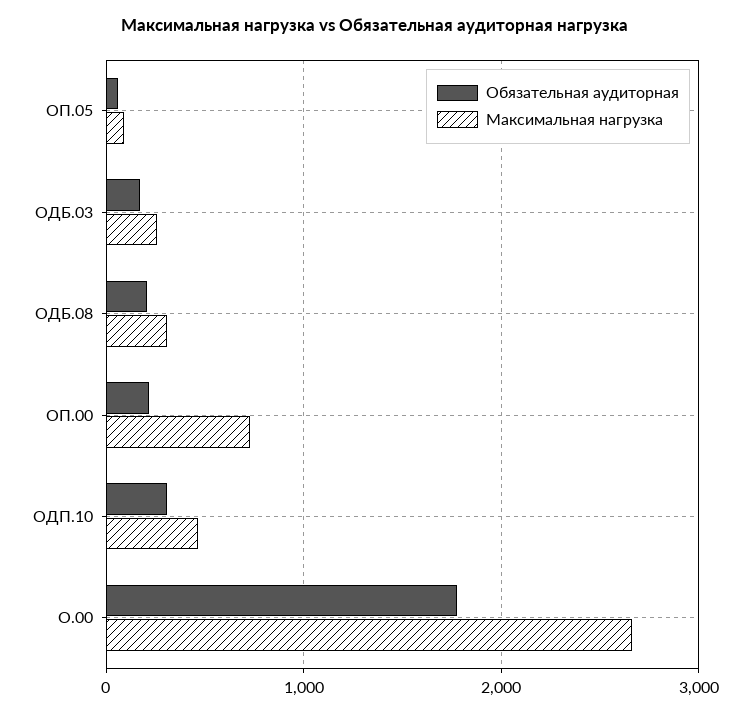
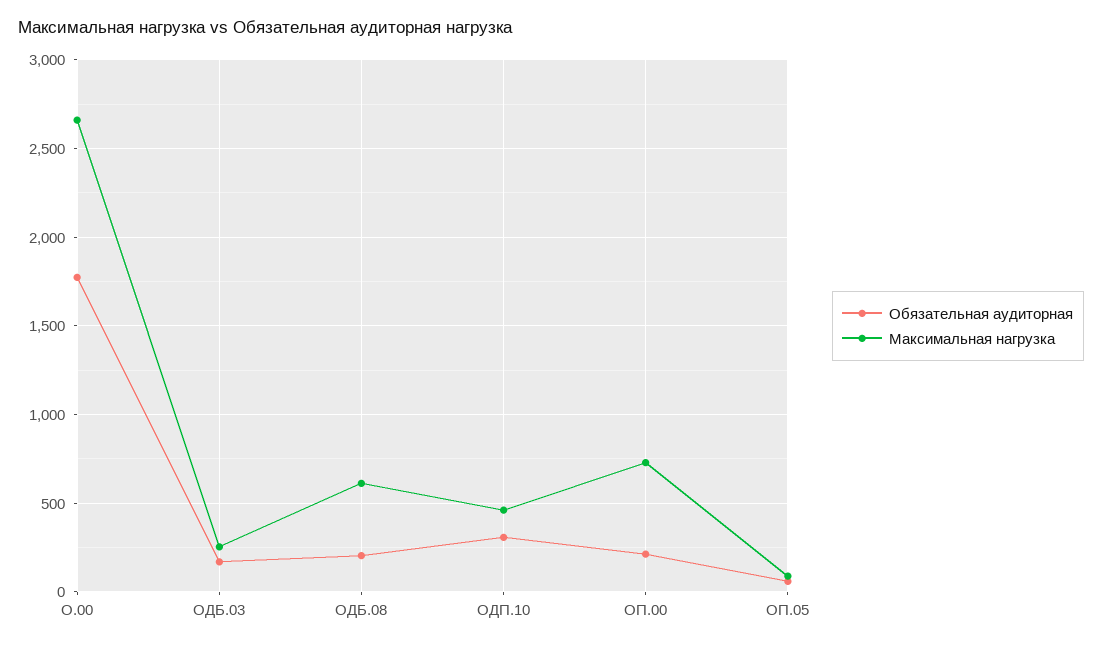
  {
    "Обязательная аудиторная": {
      "ОП.05": 50,
      "ОДБ.03": 150,
      "ОДБ.08": 200,
      "ОП.00": 200,
      "ОДП.10": 300,
      "О.00": 1750
    },
    "Максимальная нагрузка": {
      "ОП.05": 100,
      "ОДБ.03": 250,
-     "ОДБ.08": 300,
+     "ОДБ.08": 600,
      "ОП.00": 750,
      "ОДП.10": 450,
      "О.00": 2650
    }
  }

